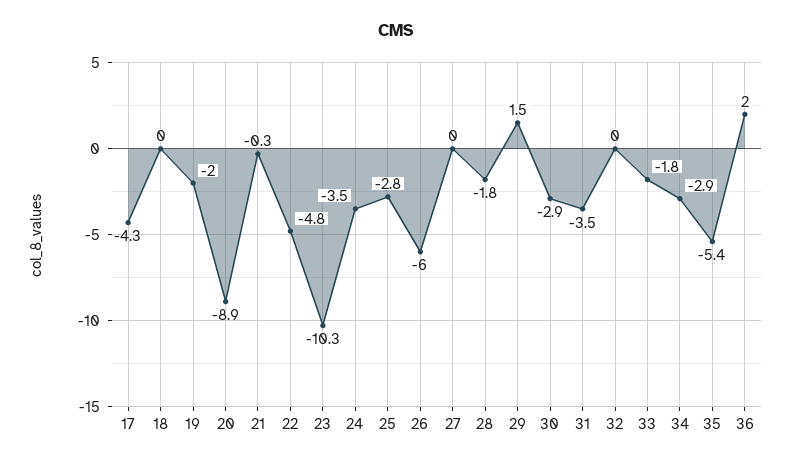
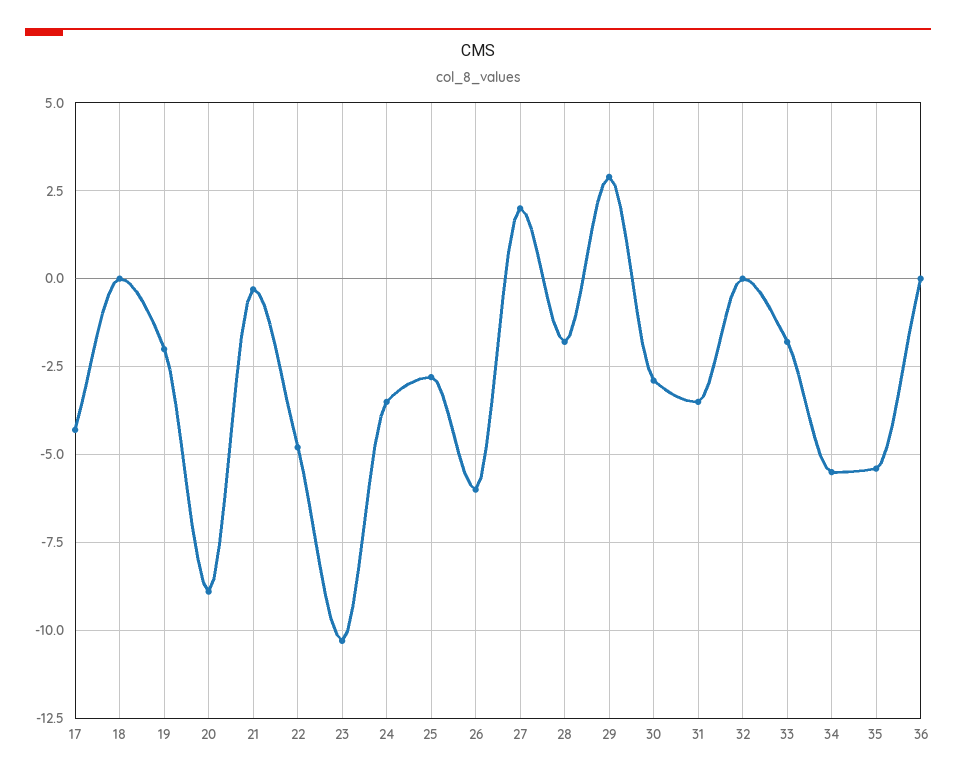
  {
    "17": -4.3,
    "18": 0,
    "19": -2,
    "20": -8.9,
    "21": -0.3,
    "22": -4.8,
    "23": -10.3,
    "24": -3.5,
    "25": -2.8,
    "26": -6,
-   "27": 0,
+   "27": 2,
    "28": -1.8,
-   "29": 1.5,
+   "29": 3,
    "30": -2.9,
    "31": -3.5,
    "32": 0,
    "33": -1.8,
-   "34": -2.9,
+   "34": -5.5,
    "35": -5.4,
-   "36": 2
+   "36": 0
  }

